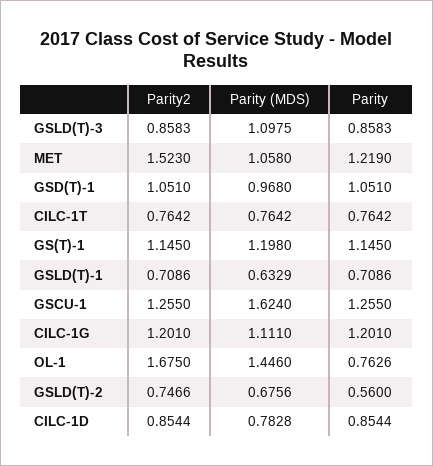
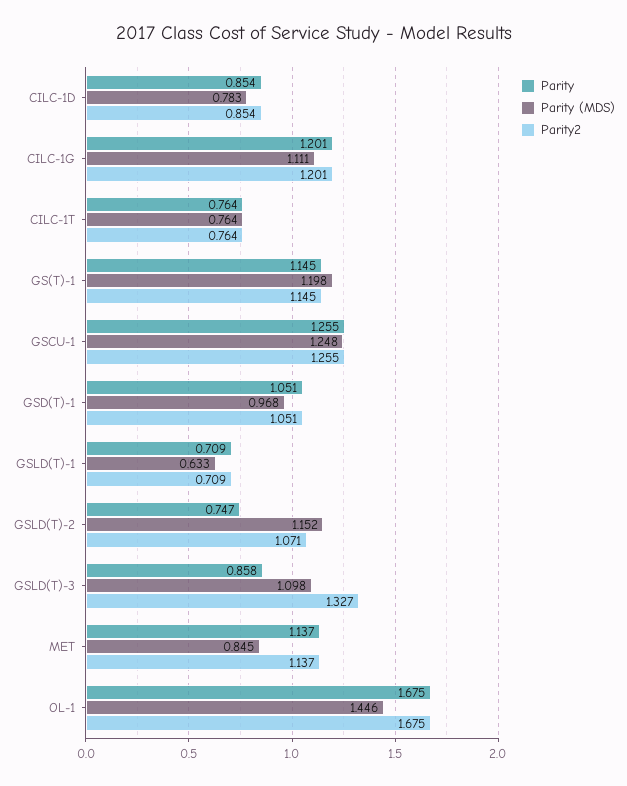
  {
    "Parity2": {
-     "GSLD(T)-3": 0.8583,
+     "GSLD(T)-3": 1.327,
-     "MET": 1.523,
+     "MET": 1.137,
      "GSD(T)-1": 1.051,
      "CILC-1T": 0.7642,
      "GS(T)-1": 1.145,
      "GSLD(T)-1": 0.7086,
      "GSCU-1": 1.255,
      "CILC-1G": 1.201,
      "OL-1": 1.675,
-     "GSLD(T)-2": 0.7466,
+     "GSLD(T)-2": 1.071,
      "CILC-1D": 0.8544
    },
    "Parity (MDS)": {
      "GSLD(T)-3": 1.0975,
-     "MET": 1.058,
+     "MET": 0.845,
      "GSD(T)-1": 0.968,
      "CILC-1T": 0.7642,
      "GS(T)-1": 1.198,
      "GSLD(T)-1": 0.6329,
-     "GSCU-1": 1.624,
+     "GSCU-1": 1.248,
      "CILC-1G": 1.111,
      "OL-1": 1.446,
-     "GSLD(T)-2": 0.6756,
+     "GSLD(T)-2": 1.152,
      "CILC-1D": 0.7828
    },
    "Parity": {
      "GSLD(T)-3": 0.8583,
-     "MET": 1.219,
+     "MET": 1.137,
      "GSD(T)-1": 1.051,
      "CILC-1T": 0.7642,
      "GS(T)-1": 1.145,
      "GSLD(T)-1": 0.7086,
      "GSCU-1": 1.255,
      "CILC-1G": 1.201,
-     "OL-1": 0.7626,
+     "OL-1": 1.675,
-     "GSLD(T)-2": 0.56,
+     "GSLD(T)-2": 0.747,
      "CILC-1D": 0.8544
    }
  }

